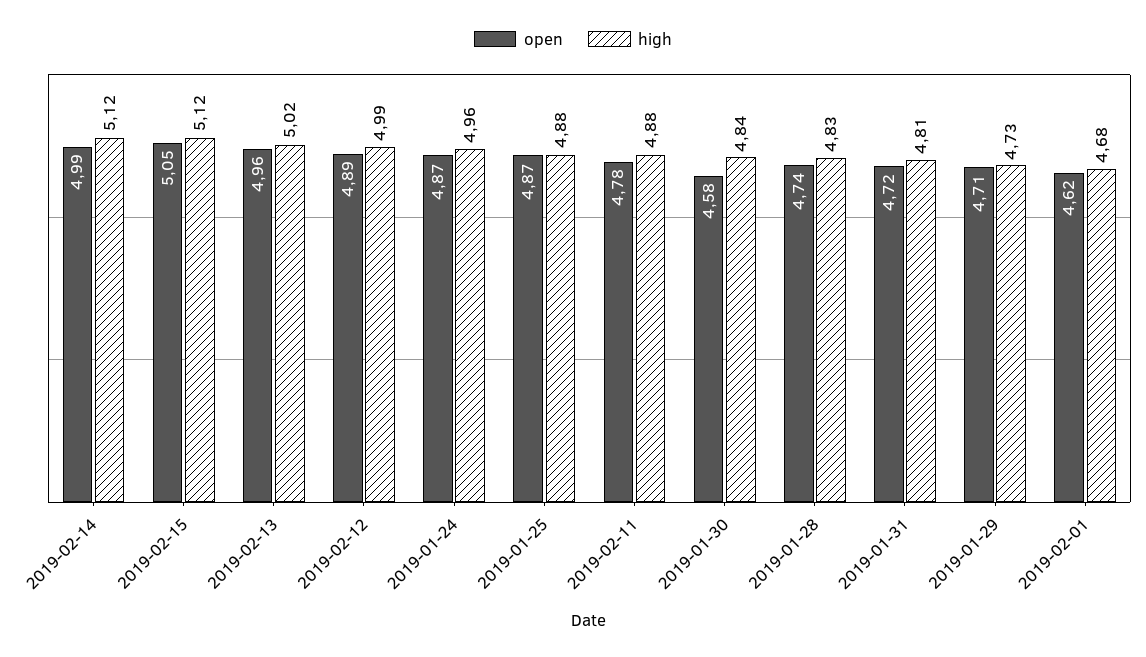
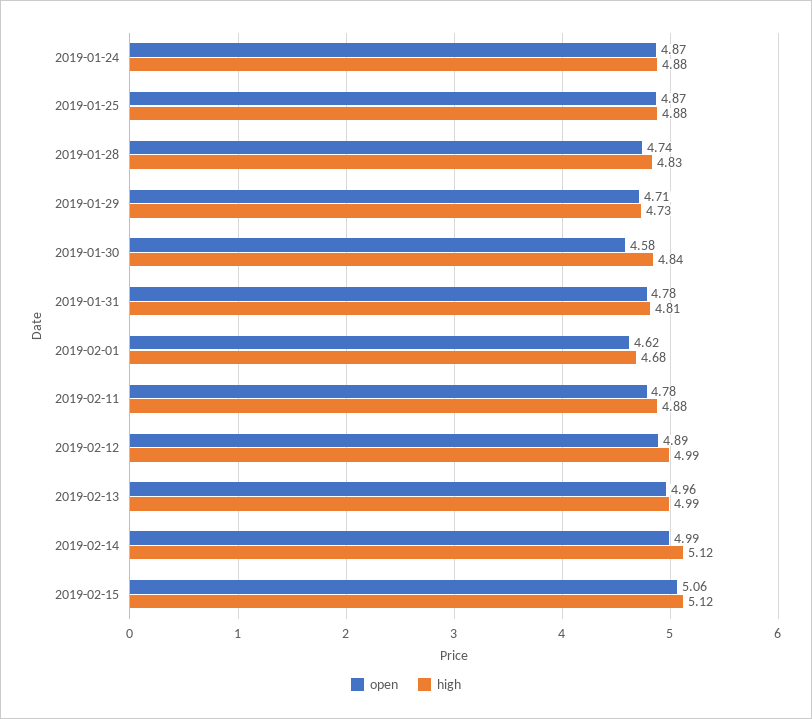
  {
    "open": {
      "2019-02-14": 4.99,
-     "2019-02-15": 5.05,
+     "2019-02-15": 5.06,
      "2019-02-13": 4.96,
      "2019-02-12": 4.89,
      "2019-01-24": 4.87,
      "2019-01-25": 4.87,
      "2019-02-11": 4.78,
      "2019-01-30": 4.58,
      "2019-01-28": 4.74,
-     "2019-01-31": 4.72,
+     "2019-01-31": 4.78,
      "2019-01-29": 4.71,
      "2019-02-01": 4.62
    },
    "high": {
      "2019-02-14": 5.12,
      "2019-02-15": 5.12,
-     "2019-02-13": 5.02,
+     "2019-02-13": 4.99,
      "2019-02-12": 4.99,
-     "2019-01-24": 4.96,
+     "2019-01-24": 4.88,
      "2019-01-25": 4.88,
      "2019-02-11": 4.88,
      "2019-01-30": 4.84,
      "2019-01-28": 4.83,
      "2019-01-31": 4.81,
      "2019-01-29": 4.73,
      "2019-02-01": 4.68
    }
  }

